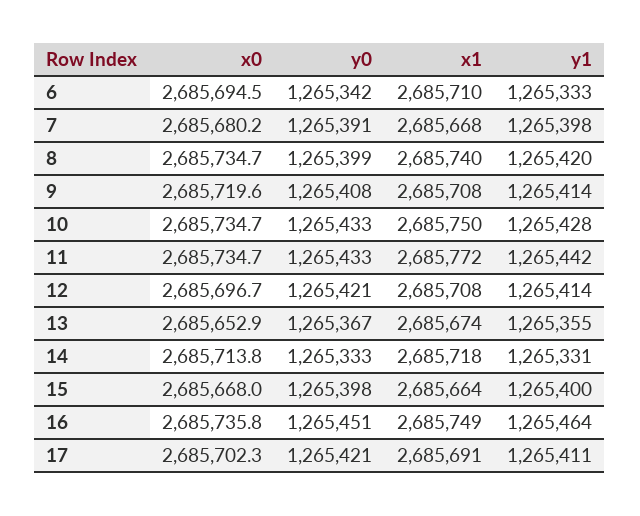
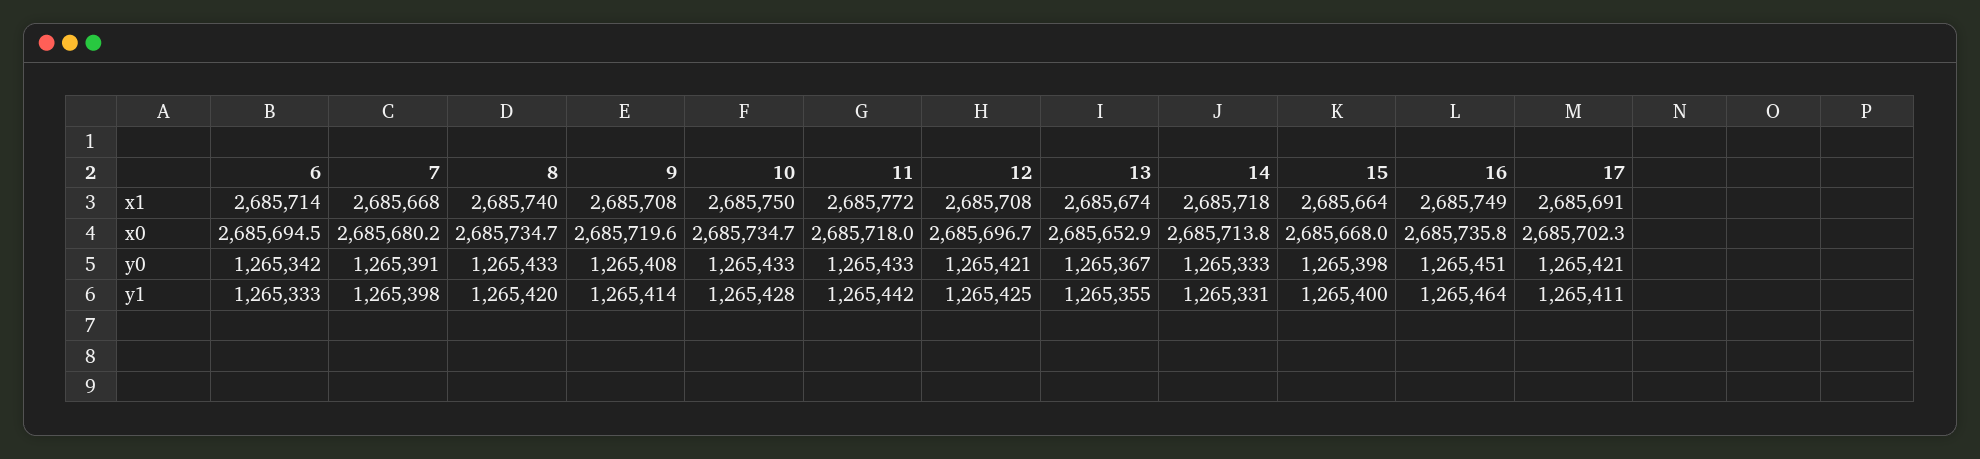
  {
    "x0": {
      "6": 2685694.5,
      "7": 2685680.2,
      "8": 2685734.7,
      "9": 2685719.6,
      "10": 2685734.7,
-     "11": 2685734.7,
+     "11": 2685718,
      "12": 2685696.7,
      "13": 2685652.9,
      "14": 2685713.8,
      "15": 2685668,
      "16": 2685735.8,
      "17": 2685702.3
    },
    "y0": {
      "6": 1265342,
      "7": 1265391,
-     "8": 1265399,
+     "8": 1265433,
      "9": 1265408,
      "10": 1265433,
      "11": 1265433,
      "12": 1265421,
      "13": 1265367,
      "14": 1265333,
      "15": 1265398,
      "16": 1265451,
      "17": 1265421
    },
    "x1": {
-     "6": 2685710,
+     "6": 2685714,
      "7": 2685668,
      "8": 2685740,
      "9": 2685708,
      "10": 2685750,
      "11": 2685772,
      "12": 2685708,
      "13": 2685674,
      "14": 2685718,
      "15": 2685664,
      "16": 2685749,
      "17": 2685691
    },
    "y1": {
      "6": 1265333,
      "7": 1265398,
      "8": 1265420,
      "9": 1265414,
      "10": 1265428,
      "11": 1265442,
-     "12": 1265414,
+     "12": 1265425,
      "13": 1265355,
      "14": 1265331,
      "15": 1265400,
      "16": 1265464,
      "17": 1265411
    }
  }

